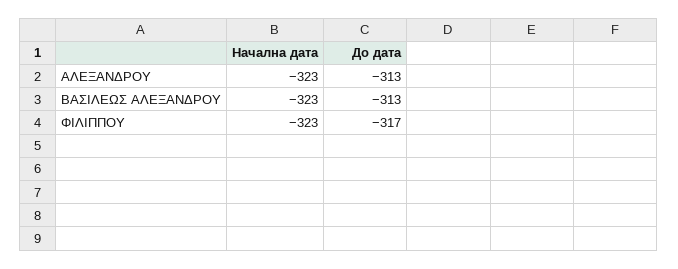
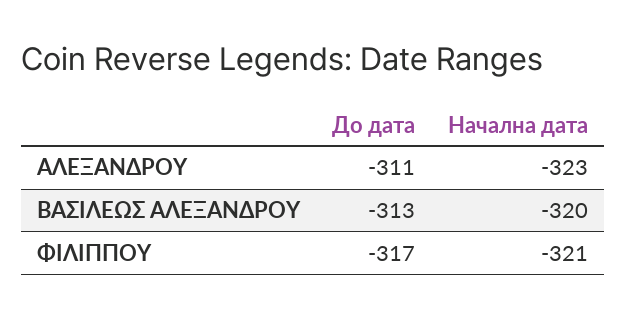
  {
    "Начална дата": {
      "ΑΛΕΞΑΝΔΡΟΥ": -323,
-     "ΒΑΣΙΛΕΩΣ ΑΛΕΞΑΝΔΡΟΥ": -323,
+     "ΒΑΣΙΛΕΩΣ ΑΛΕΞΑΝΔΡΟΥ": -320,
-     "ΦΙΛΙΠΠΟΥ": -323
+     "ΦΙΛΙΠΠΟΥ": -321
    },
    "До дата": {
-     "ΑΛΕΞΑΝΔΡΟΥ": -313,
+     "ΑΛΕΞΑΝΔΡΟΥ": -311,
      "ΒΑΣΙΛΕΩΣ ΑΛΕΞΑΝΔΡΟΥ": -313,
      "ΦΙΛΙΠΠΟΥ": -317
    }
  }

